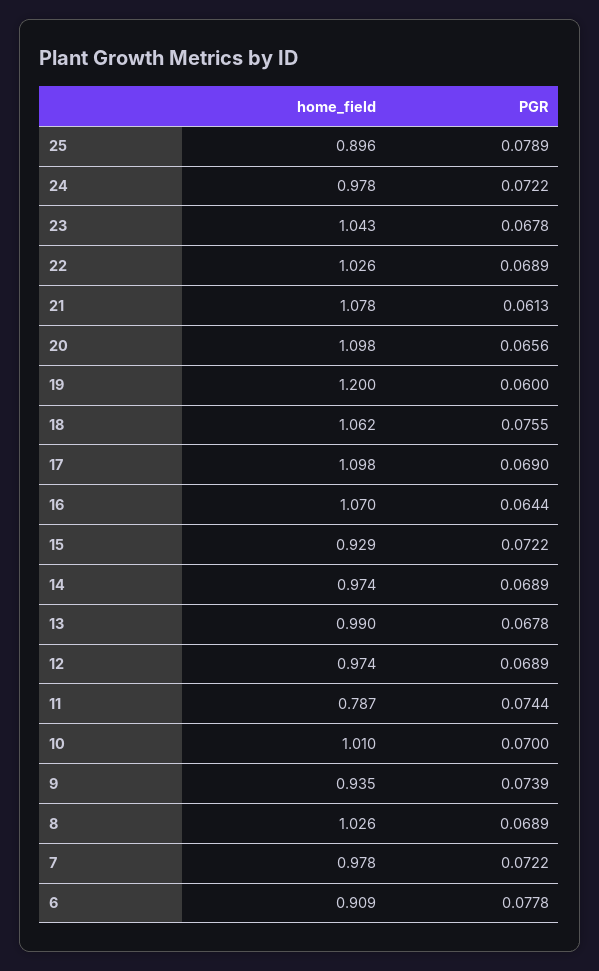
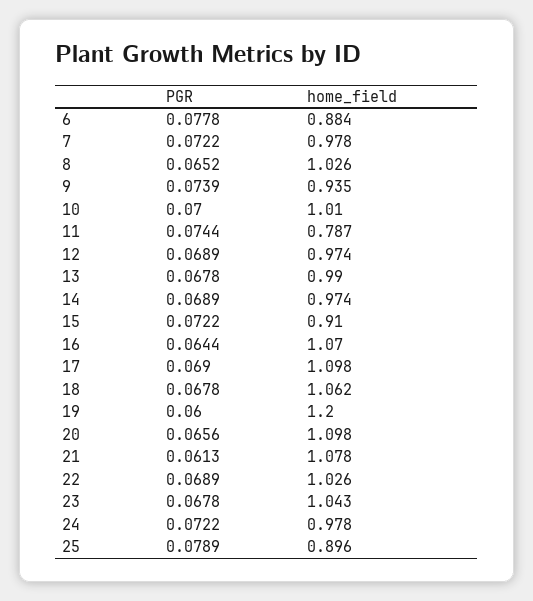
  {
    "home_field": {
      "25": 0.896,
      "24": 0.978,
      "23": 1.043,
      "22": 1.026,
      "21": 1.078,
      "20": 1.098,
      "19": 1.2,
      "18": 1.062,
      "17": 1.098,
      "16": 1.07,
-     "15": 0.929,
+     "15": 0.91,
      "14": 0.974,
      "13": 0.99,
      "12": 0.974,
      "11": 0.787,
      "10": 1.01,
      "9": 0.935,
      "8": 1.026,
      "7": 0.978,
-     "6": 0.909
+     "6": 0.884
    },
    "PGR": {
      "25": 0.0789,
      "24": 0.0722,
      "23": 0.0678,
      "22": 0.0689,
      "21": 0.0613,
      "20": 0.0656,
      "19": 0.06,
-     "18": 0.0755,
+     "18": 0.0678,
      "17": 0.069,
      "16": 0.0644,
      "15": 0.0722,
      "14": 0.0689,
      "13": 0.0678,
      "12": 0.0689,
      "11": 0.0744,
      "10": 0.07,
      "9": 0.0739,
-     "8": 0.0689,
+     "8": 0.0652,
      "7": 0.0722,
      "6": 0.0778
    }
  }

